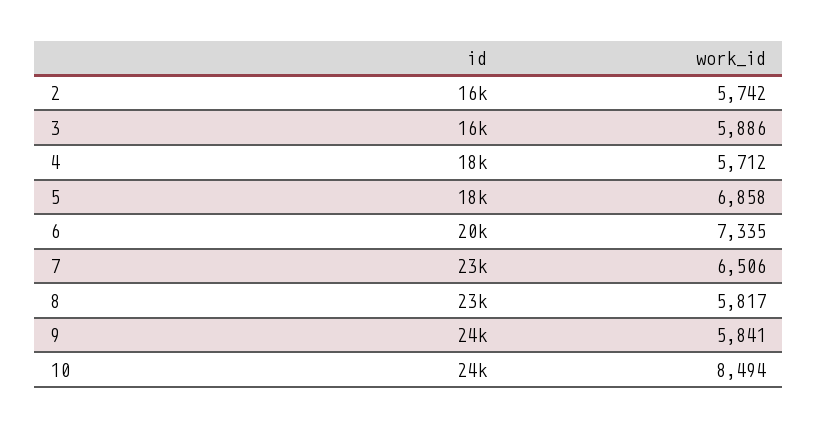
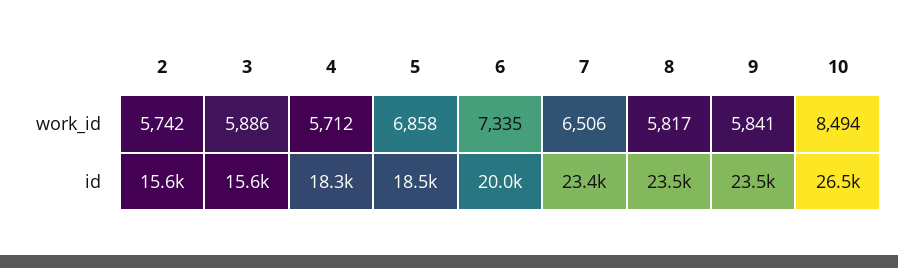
  {
    "id": {
      "2": 15600,
      "3": 15600,
      "4": 18300,
      "5": 18500,
      "6": 20000,
      "7": 23400,
      "8": 23500,
      "9": 23500,
-     "10": 24000
+     "10": 26500
    },
    "work_id": {
      "2": 5742,
      "3": 5886,
      "4": 5712,
      "5": 6858,
      "6": 7335,
      "7": 6506,
      "8": 5817,
      "9": 5841,
      "10": 8494
    }
  }

